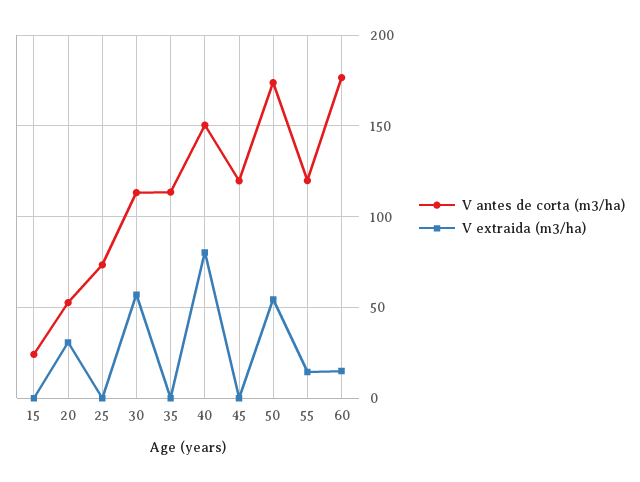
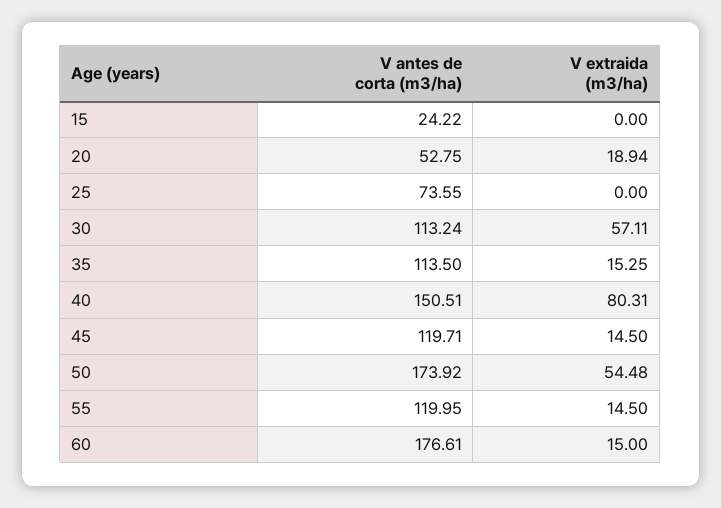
  {
    "V antes de corta (m3/ha)": {
      "15": 24.22,
      "20": 52.75,
      "25": 73.55,
      "30": 113.24,
      "35": 113.5,
      "40": 150.51,
      "45": 119.71,
      "50": 173.92,
      "55": 119.95,
      "60": 176.61
    },
    "V extraida (m3/ha)": {
      "15": 0,
-     "20": 30,
+     "20": 18.94,
      "25": 0,
      "30": 57.11,
-     "35": 0,
+     "35": 15.25,
      "40": 80.31,
-     "45": 0,
+     "45": 14.5,
      "50": 54.48,
      "55": 14.5,
      "60": 15
    }
  }

